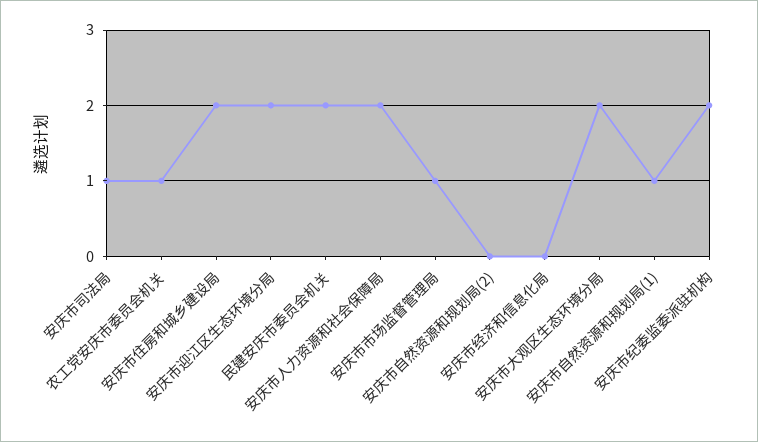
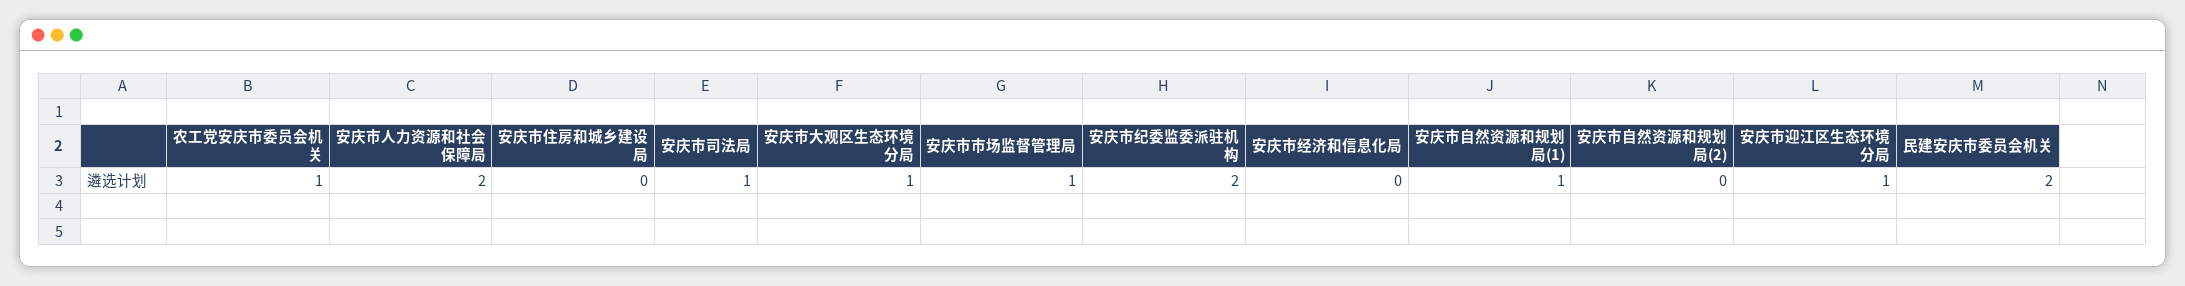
  {
    "安庆市司法局": 1,
    "农工党安庆市委员会机关": 1,
-   "安庆市住房和城乡建设局": 2,
+   "安庆市住房和城乡建设局": 0,
-   "安庆市迎江区生态环境分局": 2,
+   "安庆市迎江区生态环境分局": 1,
    "民建安庆市委员会机关": 2,
    "安庆市人力资源和社会保障局": 2,
    "安庆市市场监督管理局": 1,
    "安庆市自然资源和规划局(2)": 0,
    "安庆市经济和信息化局": 0,
-   "安庆市大观区生态环境分局": 2,
+   "安庆市大观区生态环境分局": 1,
    "安庆市自然资源和规划局(1)": 1,
    "安庆市纪委监委派驻机构": 2
  }

